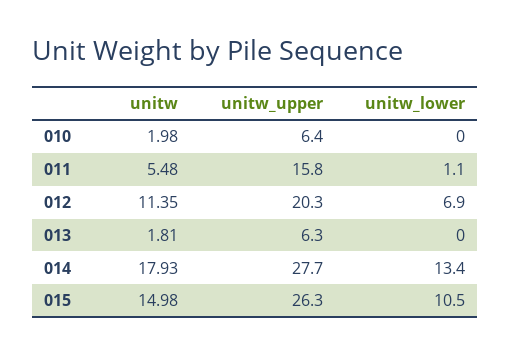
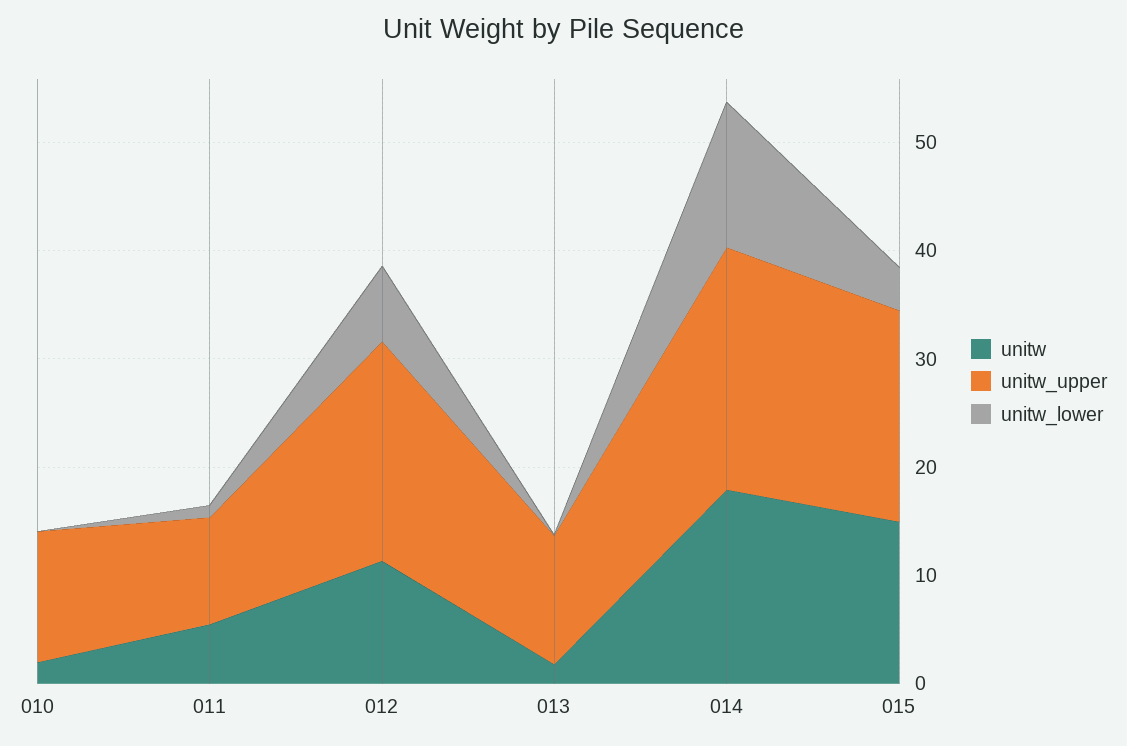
  {
    "unitw": {
      "010": 1.98,
      "011": 5.48,
      "012": 11.35,
      "013": 1.81,
      "014": 17.93,
      "015": 14.98
    },
    "unitw_upper": {
-     "010": 6.4,
+     "010": 12,
-     "011": 15.8,
+     "011": 10,
      "012": 20.3,
-     "013": 6.3,
+     "013": 12,
-     "014": 27.7,
+     "014": 22,
-     "015": 26.3
+     "015": 20
    },
    "unitw_lower": {
      "010": 0,
      "011": 1.1,
      "012": 6.9,
      "013": 0,
      "014": 13.4,
-     "015": 10.5
+     "015": 4
    }
  }

